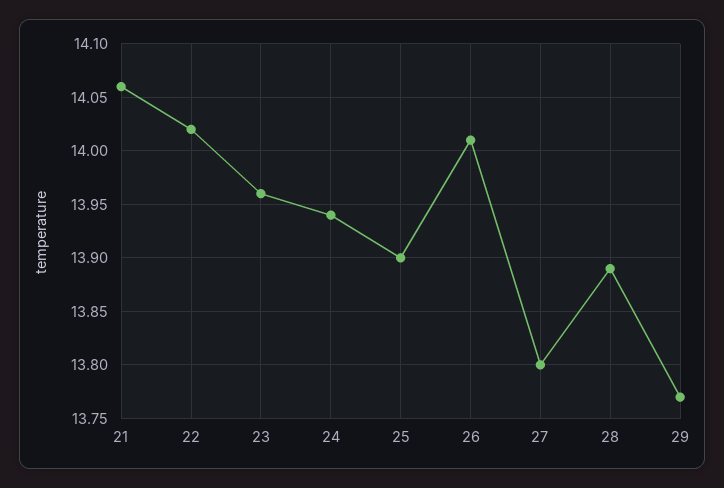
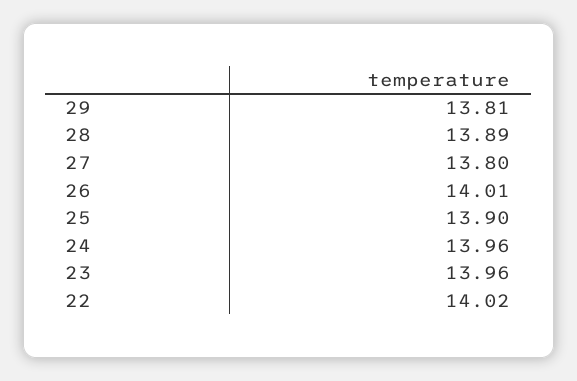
  {
-   "21": 14.06,
    "22": 14.02,
    "23": 13.96,
-   "24": 13.94,
+   "24": 13.96,
    "25": 13.9,
    "26": 14.01,
    "27": 13.8,
    "28": 13.89,
-   "29": 13.77
+   "29": 13.81
  }

